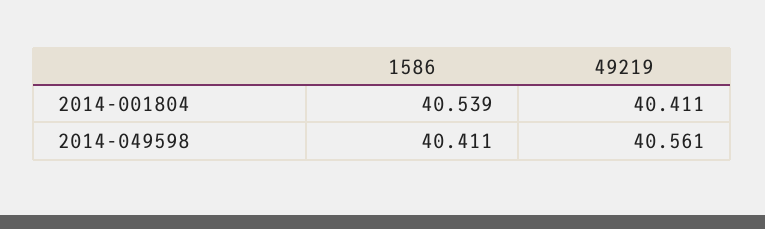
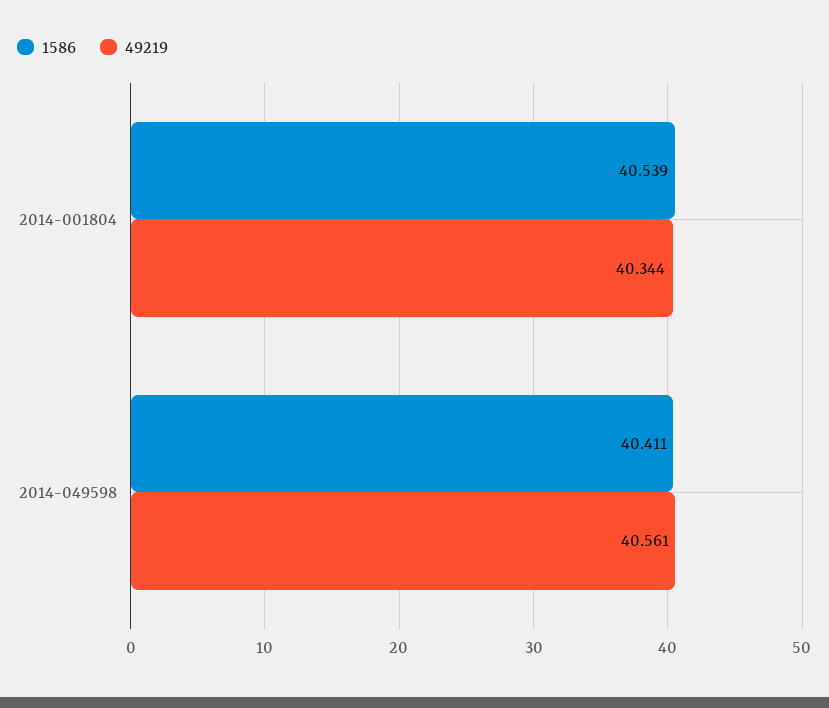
  {
    "1586": {
      "2014-001804": 40.539,
      "2014-049598": 40.411
    },
    "49219": {
-     "2014-001804": 40.411,
+     "2014-001804": 40.344,
      "2014-049598": 40.561
    }
  }

